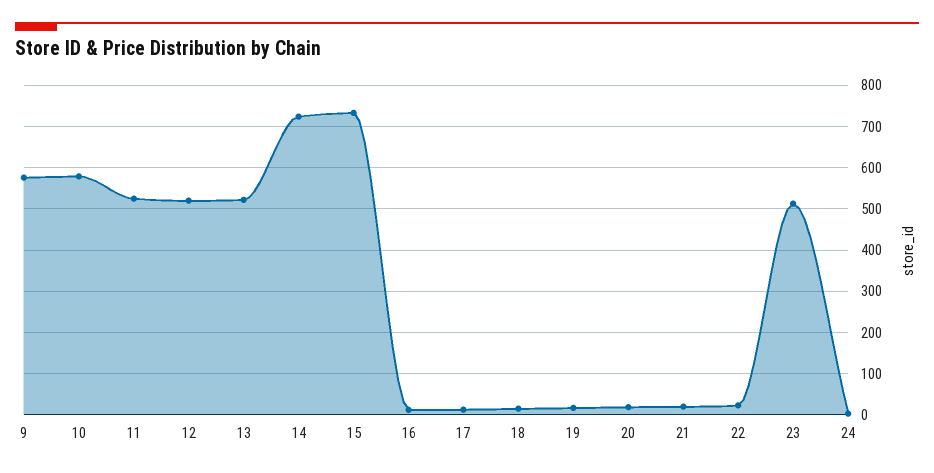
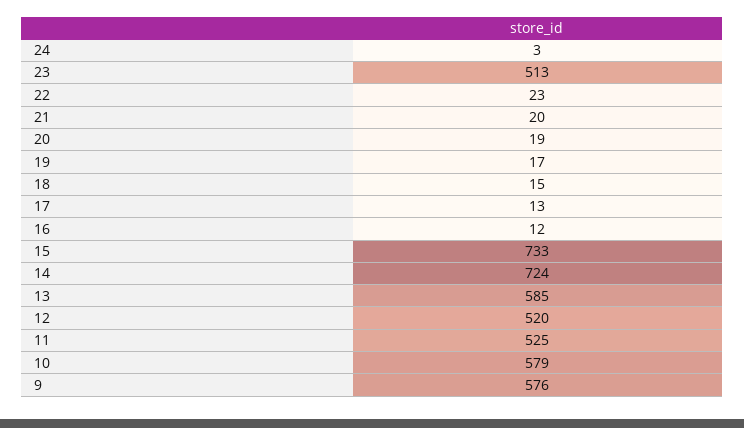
  {
    "9": 576,
    "10": 579,
    "11": 525,
    "12": 520,
-   "13": 520,
+   "13": 585,
    "14": 724,
    "15": 733,
    "16": 12,
    "17": 13,
    "18": 15,
    "19": 17,
    "20": 19,
    "21": 20,
    "22": 23,
    "23": 513,
    "24": 3
  }

